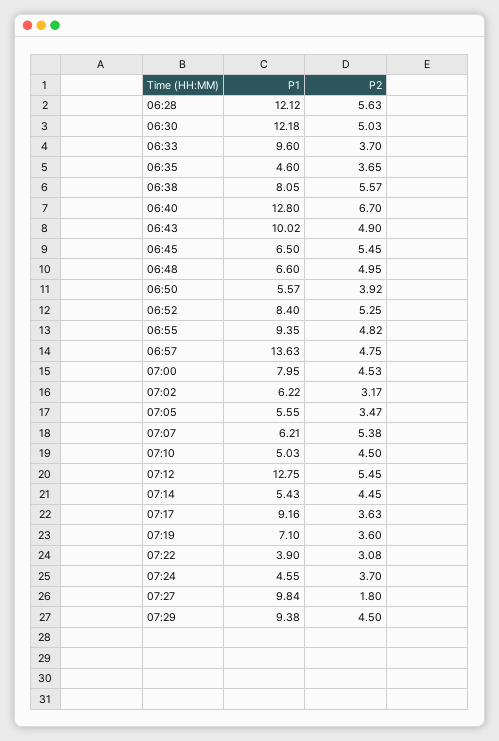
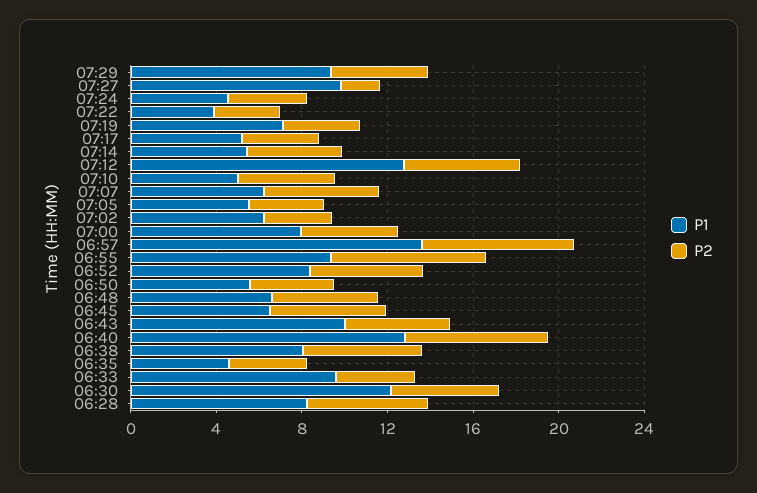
  {
    "P1": {
-     "06:28": 12.12,
+     "06:28": 8,
      "06:30": 12.18,
      "06:33": 9.6,
      "06:35": 4.6,
      "06:38": 8.05,
      "06:40": 12.8,
      "06:43": 10.02,
      "06:45": 6.5,
      "06:48": 6.6,
      "06:50": 5.57,
      "06:52": 8.4,
      "06:55": 9.35,
      "06:57": 13.63,
      "07:00": 7.95,
      "07:02": 6.22,
      "07:05": 5.55,
      "07:07": 6.21,
      "07:10": 5.03,
      "07:12": 12.75,
      "07:14": 5.43,
-     "07:17": 9.16,
+     "07:17": 5,
      "07:19": 7.1,
      "07:22": 3.9,
      "07:24": 4.55,
      "07:27": 9.84,
      "07:29": 9.38
    },
    "P2": {
      "06:28": 5.63,
      "06:30": 5.03,
      "06:33": 3.7,
      "06:35": 3.65,
      "06:38": 5.57,
      "06:40": 6.7,
      "06:43": 4.9,
      "06:45": 5.45,
      "06:48": 4.95,
      "06:50": 3.92,
      "06:52": 5.25,
-     "06:55": 4.82,
+     "06:55": 7,
-     "06:57": 4.75,
+     "06:57": 7,
      "07:00": 4.53,
      "07:02": 3.17,
      "07:05": 3.47,
      "07:07": 5.38,
      "07:10": 4.5,
      "07:12": 5.45,
      "07:14": 4.45,
      "07:17": 3.63,
      "07:19": 3.6,
      "07:22": 3.08,
      "07:24": 3.7,
      "07:27": 1.8,
      "07:29": 4.5
    }
  }

